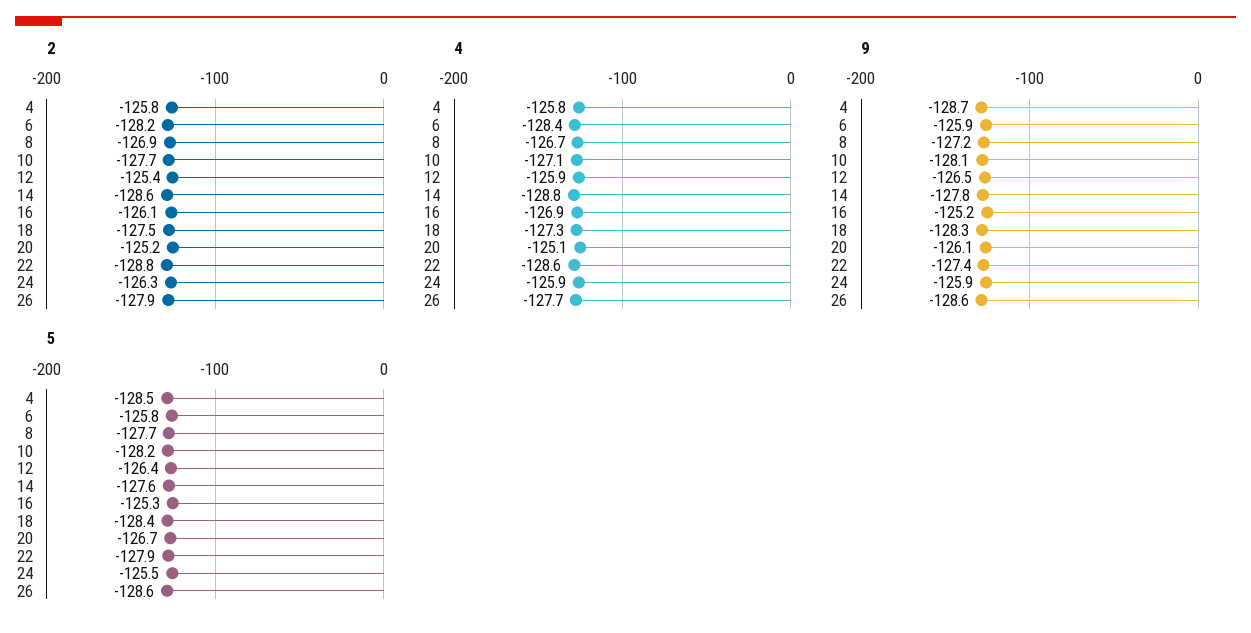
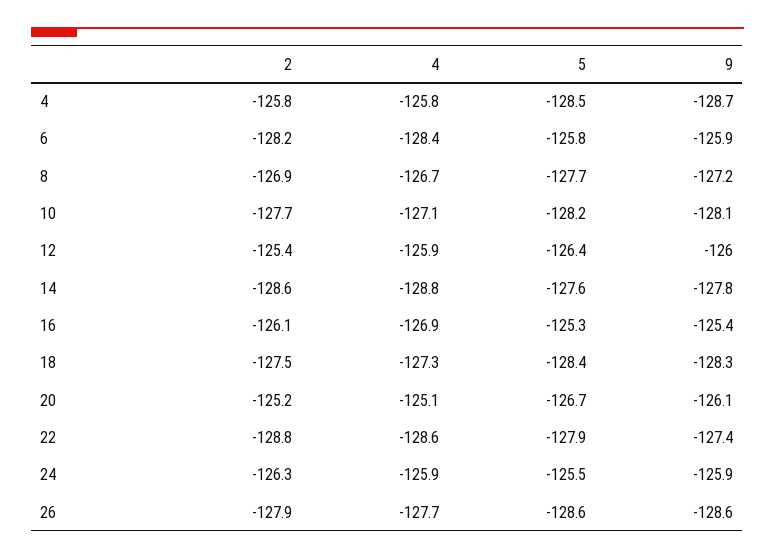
  {
    "2": {
      "4": -125.8,
      "6": -128.2,
      "8": -126.9,
      "10": -127.7,
      "12": -125.4,
      "14": -128.6,
      "16": -126.1,
      "18": -127.5,
      "20": -125.2,
      "22": -128.8,
      "24": -126.3,
      "26": -127.9
    },
    "4": {
      "4": -125.8,
      "6": -128.4,
      "8": -126.7,
      "10": -127.1,
      "12": -125.9,
      "14": -128.8,
      "16": -126.9,
      "18": -127.3,
      "20": -125.1,
      "22": -128.6,
      "24": -125.9,
      "26": -127.7
    },
    "9": {
      "4": -128.7,
      "6": -125.9,
      "8": -127.2,
      "10": -128.1,
-     "12": -126.5,
+     "12": -126,
      "14": -127.8,
-     "16": -125.2,
+     "16": -125.4,
      "18": -128.3,
      "20": -126.1,
      "22": -127.4,
      "24": -125.9,
      "26": -128.6
    },
    "5": {
      "4": -128.5,
      "6": -125.8,
      "8": -127.7,
      "10": -128.2,
      "12": -126.4,
      "14": -127.6,
      "16": -125.3,
      "18": -128.4,
      "20": -126.7,
      "22": -127.9,
      "24": -125.5,
      "26": -128.6
    }
  }

